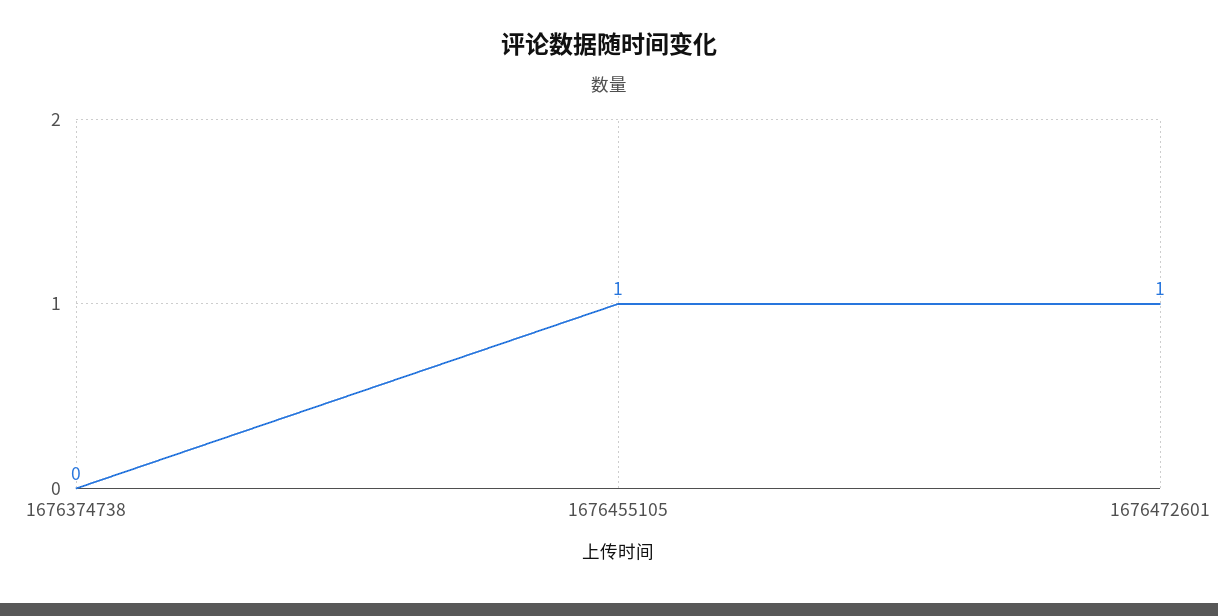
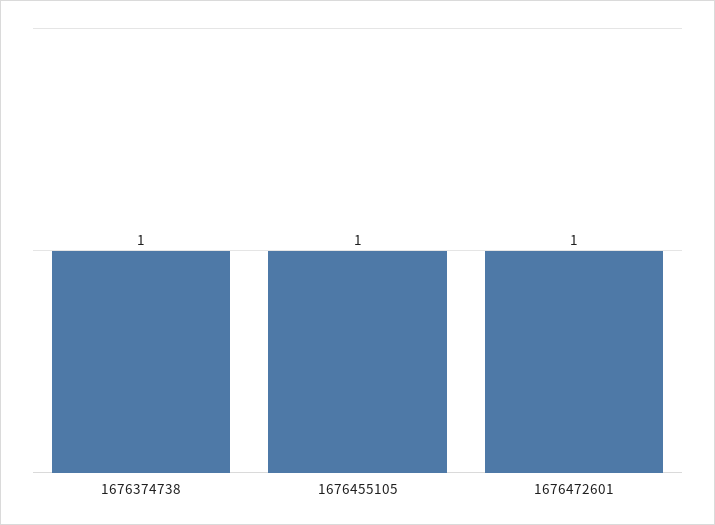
  {
-   "1676374738": 0,
+   "1676374738": 1,
    "1676455105": 1,
    "1676472601": 1
  }

